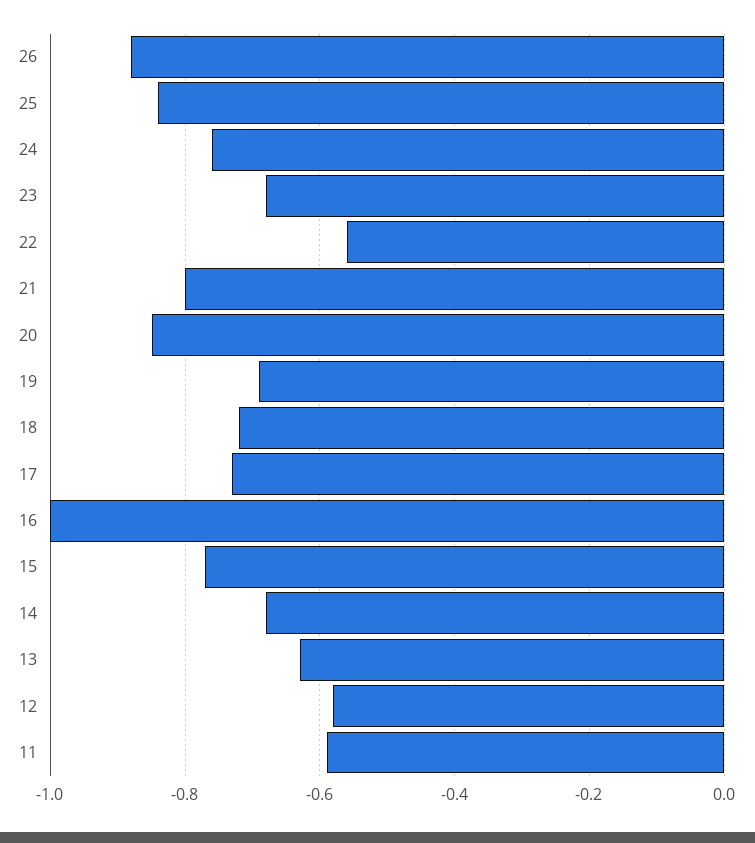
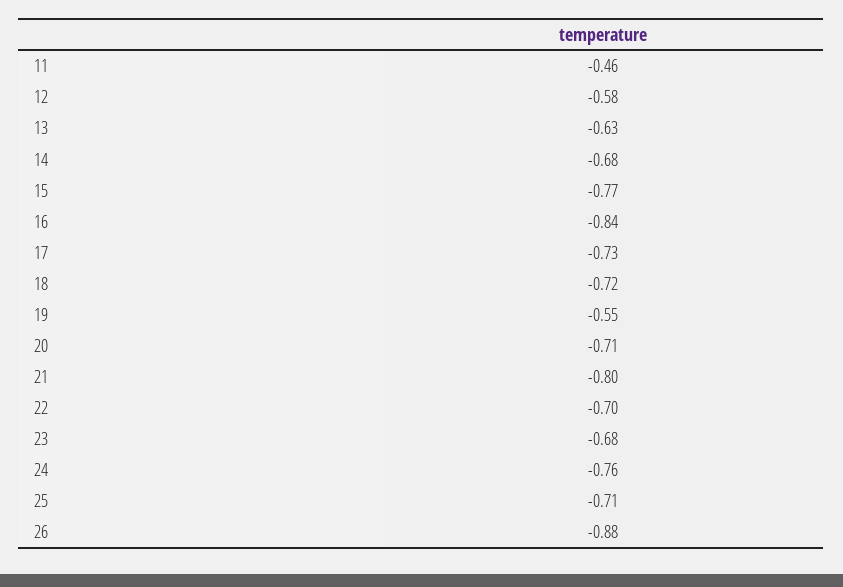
  {
    "26": -0.88,
-   "25": -0.85,
+   "25": -0.71,
    "24": -0.76,
    "23": -0.68,
-   "22": -0.55,
+   "22": -0.7,
    "21": -0.8,
-   "20": -0.85,
+   "20": -0.71,
-   "19": -0.7,
+   "19": -0.55,
    "18": -0.72,
    "17": -0.73,
-   "16": -1,
+   "16": -0.84,
    "15": -0.77,
    "14": -0.68,
    "13": -0.63,
    "12": -0.58,
-   "11": -0.6
+   "11": -0.46
  }

